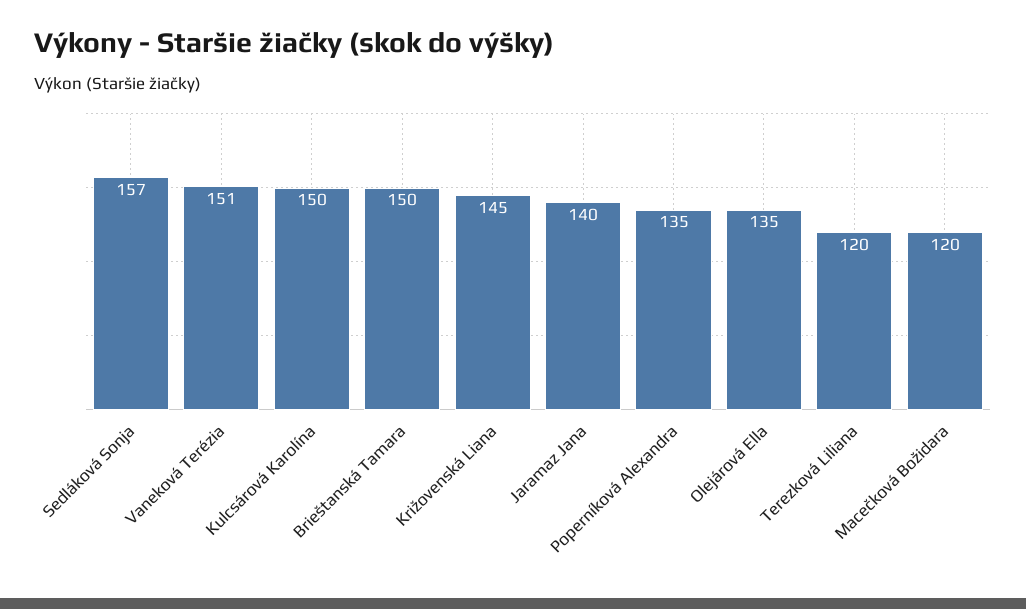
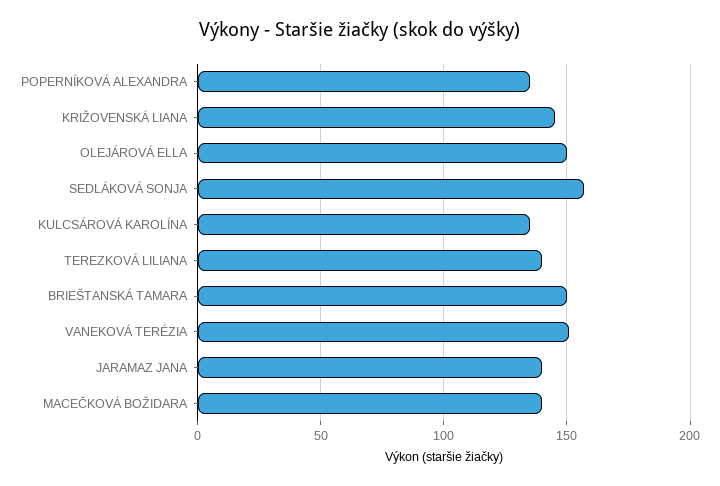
  {
    "Sedláková Sonja": 157,
    "Vaneková Terézia": 151,
-   "Kulcsárová Karolína": 150,
+   "Kulcsárová Karolína": 135,
    "Brieštanská Tamara": 150,
    "Križovenská Liana": 145,
    "Jaramaz Jana": 140,
    "Poperníková Alexandra": 135,
-   "Olejárová Ella": 135,
+   "Olejárová Ella": 150,
-   "Terezková Liliana": 120,
+   "Terezková Liliana": 140,
-   "Macečková Božidara": 120
+   "Macečková Božidara": 140
  }

